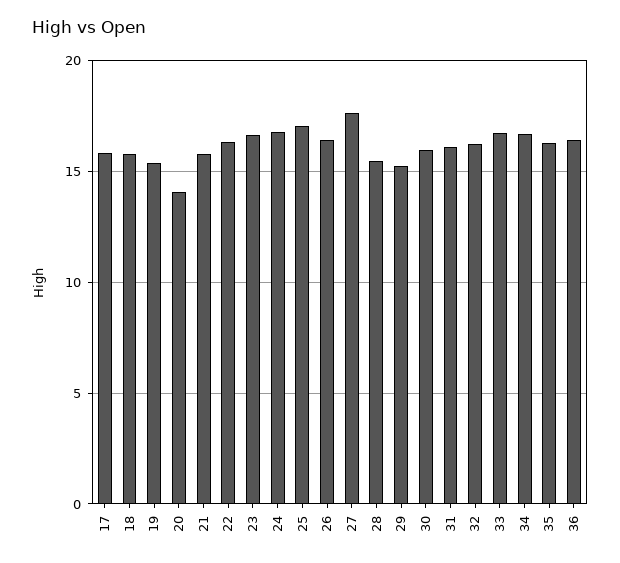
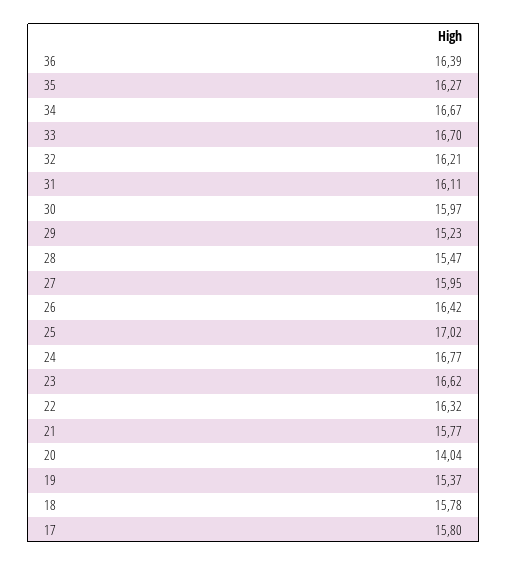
  {
    "17": 15.8,
    "18": 15.78,
    "19": 15.37,
    "20": 14.04,
    "21": 15.77,
    "22": 16.32,
    "23": 16.62,
    "24": 16.77,
    "25": 17.02,
    "26": 16.42,
-   "27": 17.5,
+   "27": 15.95,
    "28": 15.47,
    "29": 15.23,
    "30": 15.97,
    "31": 16.11,
    "32": 16.21,
    "33": 16.7,
    "34": 16.67,
    "35": 16.27,
    "36": 16.39
  }

